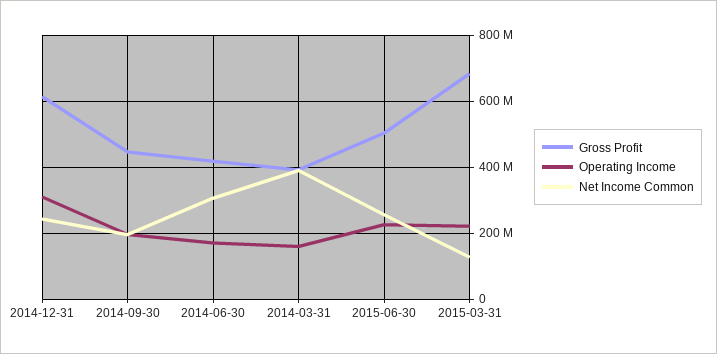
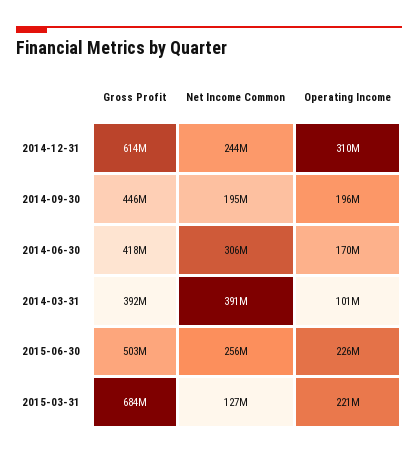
  {
    "Gross Profit": {
      "2014-12-31": 614000000,
      "2014-09-30": 446000000,
      "2014-06-30": 418000000,
      "2014-03-31": 392000000,
      "2015-06-30": 503000000,
      "2015-03-31": 684000000
    },
    "Operating Income": {
      "2014-12-31": 310000000,
      "2014-09-30": 196000000,
      "2014-06-30": 170000000,
-     "2014-03-31": 160000000,
+     "2014-03-31": 101000000,
      "2015-06-30": 226000000,
      "2015-03-31": 221000000
    },
    "Net Income Common": {
      "2014-12-31": 244000000,
      "2014-09-30": 195000000,
      "2014-06-30": 306000000,
      "2014-03-31": 391000000,
      "2015-06-30": 256000000,
      "2015-03-31": 127000000
    }
  }

